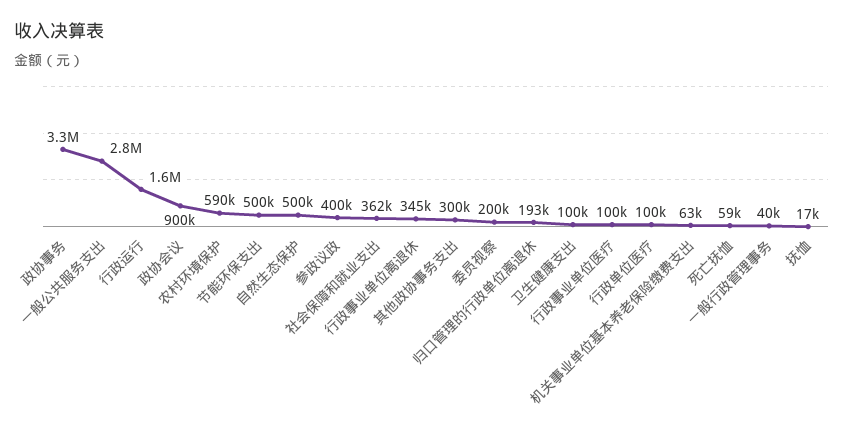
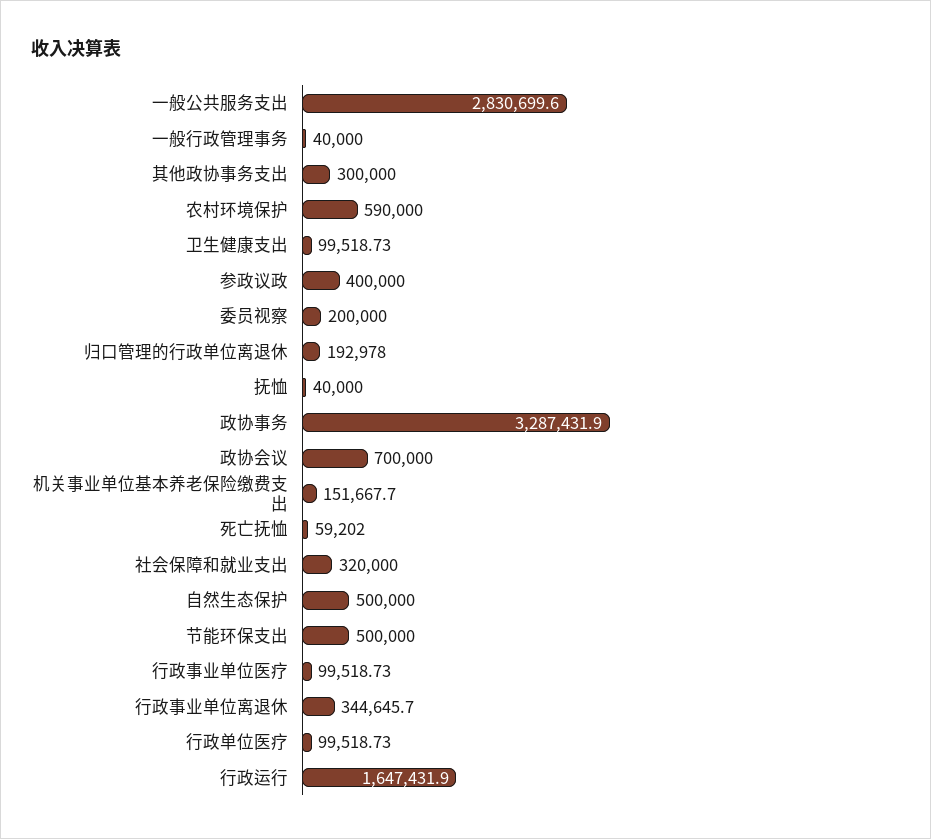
  {
    "政协事务": 3287431.9,
    "一般公共服务支出": 2830699.6,
    "行政运行": 1647431.9,
-   "政协会议": 900000,
+   "政协会议": 700000,
    "农村环境保护": 590000,
    "节能环保支出": 500000,
    "自然生态保护": 500000,
    "参政议政": 400000,
-   "社会保障和就业支出": 362000,
+   "社会保障和就业支出": 320000,
    "行政事业单位离退休": 344645.7,
    "其他政协事务支出": 300000,
    "委员视察": 200000,
    "归口管理的行政单位离退休": 192978,
    "卫生健康支出": 99518.73,
    "行政事业单位医疗": 99518.73,
    "行政单位医疗": 99518.73,
-   "机关事业单位基本养老保险缴费支出": 63000,
+   "机关事业单位基本养老保险缴费支出": 151667.7,
    "死亡抚恤": 59202,
    "一般行政管理事务": 40000,
-   "抚恤": 17000
+   "抚恤": 40000
  }

